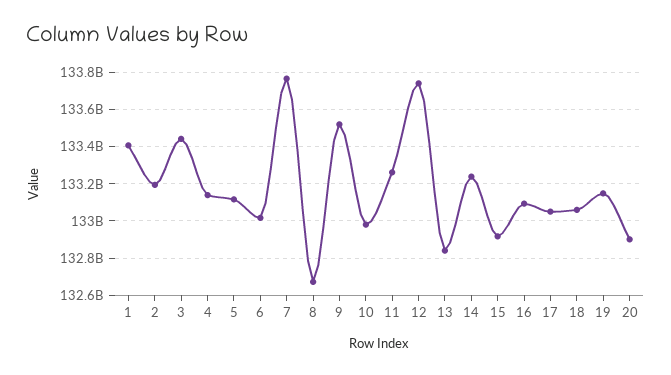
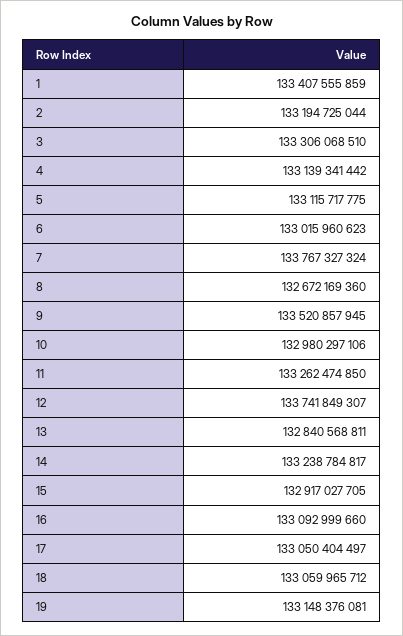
  {
    "1": 133407555859,
    "2": 133194725044,
-   "3": 133450000000,
+   "3": 133306068510,
    "4": 133139341442,
    "5": 133115717775,
    "6": 133015960623,
    "7": 133767327324,
    "8": 132672169360,
    "9": 133520857945,
    "10": 132980297106,
    "11": 133262474850,
    "12": 133741849307,
    "13": 132840568811,
    "14": 133238784817,
    "15": 132917027705,
    "16": 133092999660,
    "17": 133050404497,
    "18": 133059965712,
-   "19": 133148376081,
+   "19": 133148376081
-   "20": 132900000000
  }

